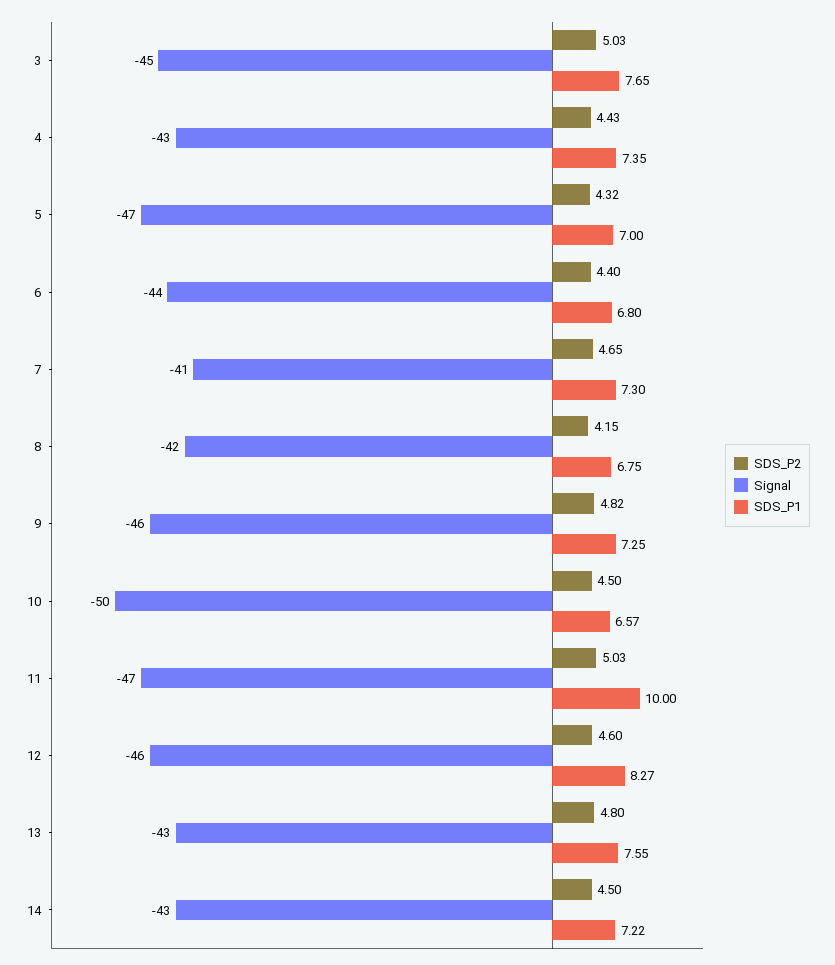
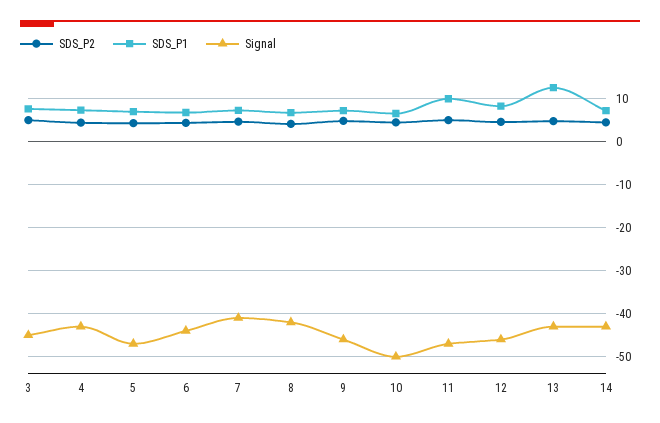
  {
    "SDS_P2": {
      "3": 5.03,
      "4": 4.43,
      "5": 4.32,
      "6": 4.4,
      "7": 4.65,
      "8": 4.15,
      "9": 4.82,
      "10": 4.5,
      "11": 5.03,
      "12": 4.6,
      "13": 4.8,
      "14": 4.5
    },
    "Signal": {
      "3": -45,
      "4": -43,
      "5": -47,
      "6": -44,
      "7": -41,
      "8": -42,
      "9": -46,
      "10": -50,
      "11": -47,
      "12": -46,
      "13": -43,
      "14": -43
    },
    "SDS_P1": {
      "3": 7.65,
      "4": 7.35,
      "5": 7,
      "6": 6.8,
      "7": 7.3,
      "8": 6.75,
      "9": 7.25,
      "10": 6.57,
      "11": 10,
      "12": 8.27,
-     "13": 7.55,
+     "13": 12,
      "14": 7.22
    }
  }

